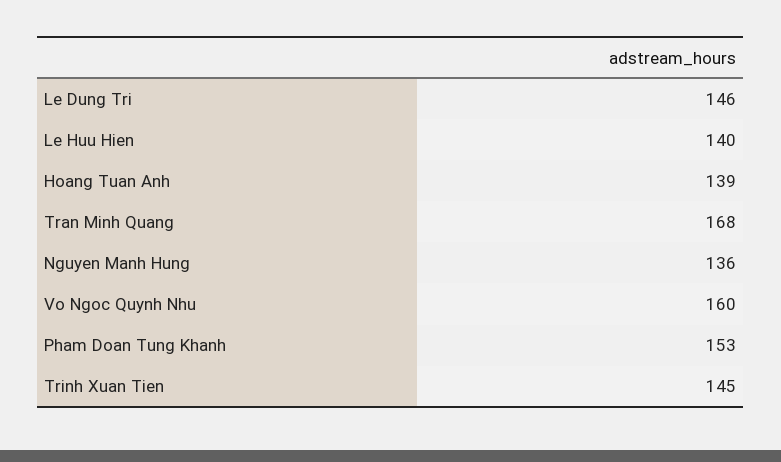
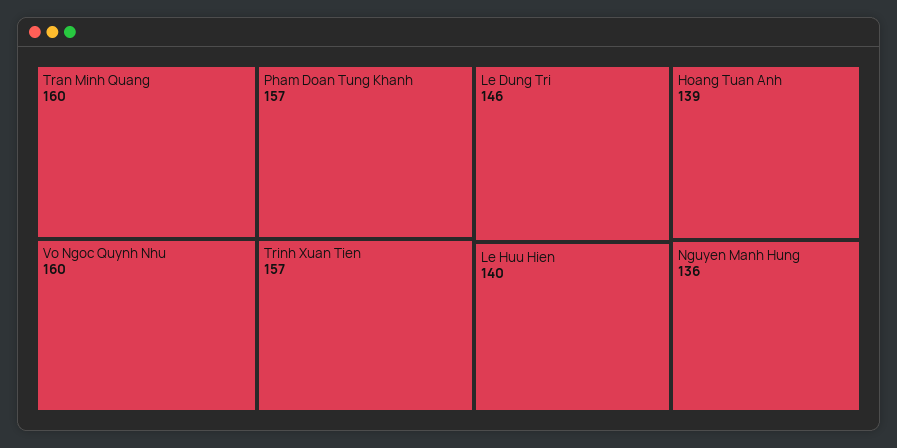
  {
    "Le Dung Tri": 146,
    "Le Huu Hien": 140,
    "Hoang Tuan Anh": 139,
-   "Tran Minh Quang": 168,
+   "Tran Minh Quang": 160,
    "Nguyen Manh Hung": 136,
    "Vo Ngoc Quynh Nhu": 160,
-   "Pham Doan Tung Khanh": 153,
+   "Pham Doan Tung Khanh": 157,
-   "Trinh Xuan Tien": 145
+   "Trinh Xuan Tien": 157
  }

